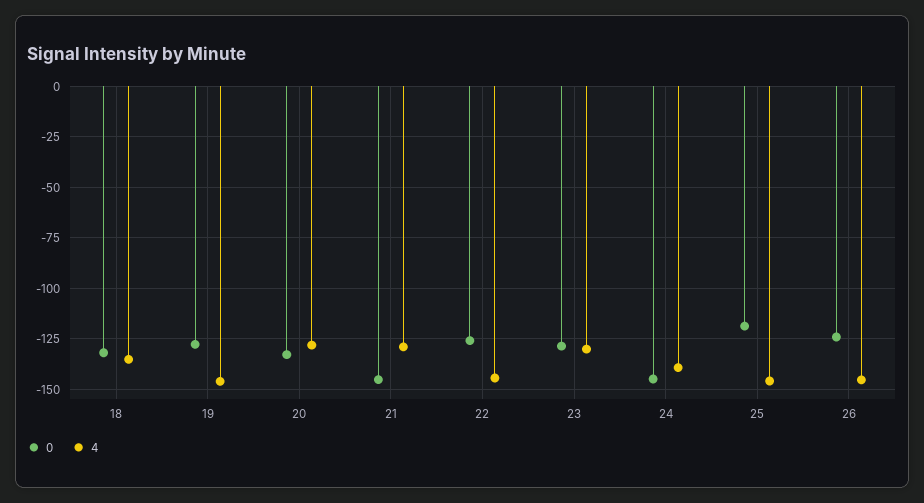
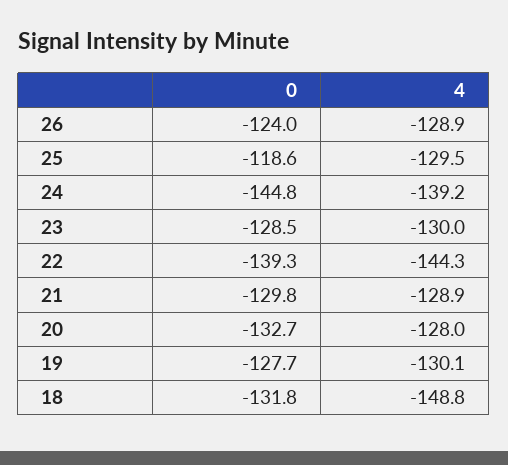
  {
    "0": {
      "18": -131.8,
      "19": -127.7,
      "20": -132.7,
-     "21": -145,
+     "21": -129.8,
-     "22": -125,
+     "22": -139.3,
      "23": -128.5,
      "24": -144.8,
      "25": -118.6,
      "26": -124
    },
    "4": {
-     "18": -135,
+     "18": -148.8,
-     "19": -145,
+     "19": -130.1,
      "20": -128,
      "21": -128.9,
      "22": -144.3,
      "23": -130,
      "24": -139.2,
-     "25": -145,
+     "25": -129.5,
-     "26": -145
+     "26": -128.9
    }
  }

